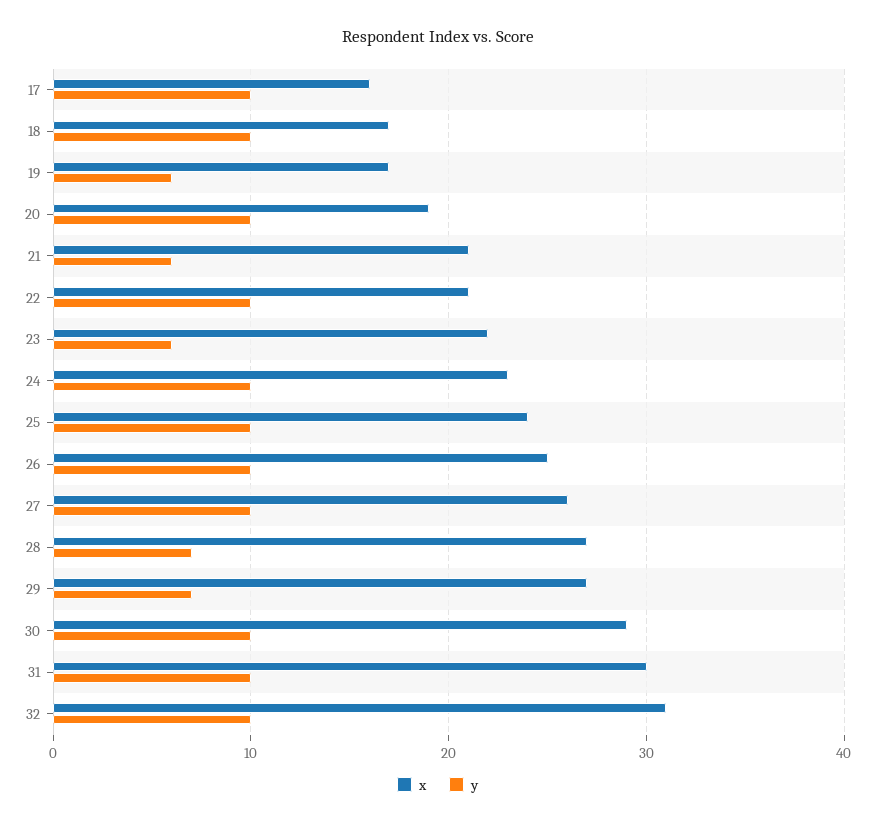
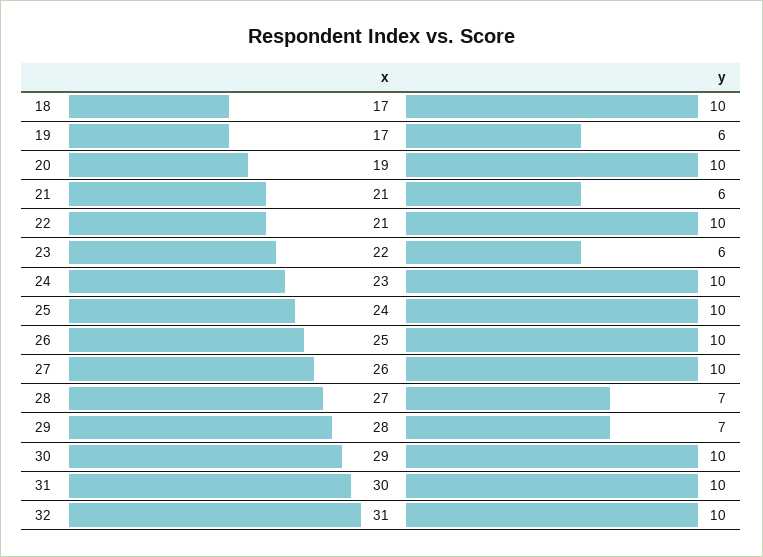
  {
    "x": {
-     "17": 16,
      "18": 17,
      "19": 17,
      "20": 19,
      "21": 21,
      "22": 21,
      "23": 22,
      "24": 23,
      "25": 24,
      "26": 25,
      "27": 26,
      "28": 27,
-     "29": 27,
+     "29": 28,
      "30": 29,
      "31": 30,
      "32": 31
    },
    "y": {
-     "17": 10,
      "18": 10,
      "19": 6,
      "20": 10,
      "21": 6,
      "22": 10,
      "23": 6,
      "24": 10,
      "25": 10,
      "26": 10,
      "27": 10,
      "28": 7,
      "29": 7,
      "30": 10,
      "31": 10,
      "32": 10
    }
  }

